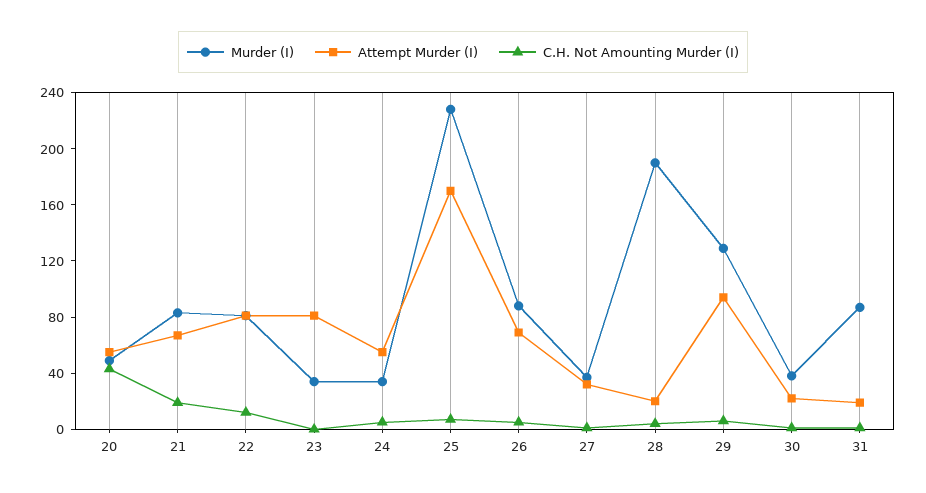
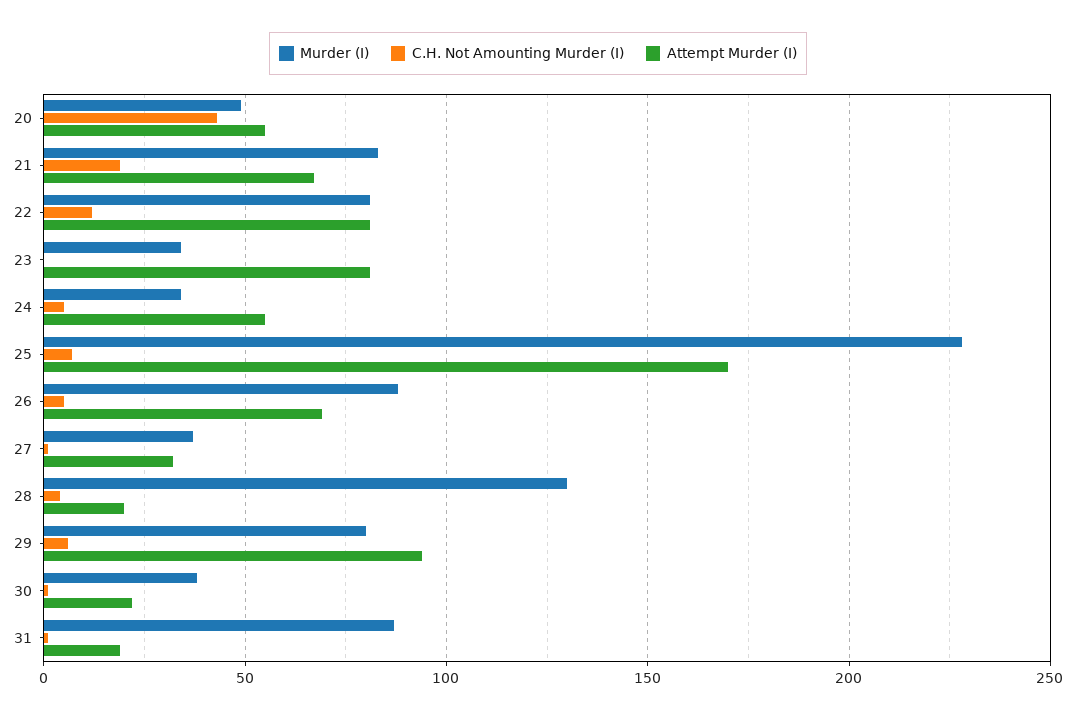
  {
    "Murder (I)": {
      "20": 50,
      "21": 85,
      "22": 80,
      "23": 35,
      "24": 35,
      "25": 230,
      "26": 90,
      "27": 35,
-     "28": 190,
+     "28": 130,
-     "29": 130,
+     "29": 80,
      "30": 40,
      "31": 85
    },
    "Attempt Murder (I)": {
      "20": 55,
      "21": 65,
      "22": 80,
      "23": 80,
      "24": 55,
      "25": 170,
      "26": 70,
      "27": 30,
      "28": 20,
      "29": 95,
      "30": 20,
      "31": 20
    },
    "C.H. Not Amounting Murder (I)": {
      "20": 45,
      "21": 20,
      "22": 10,
      "23": 0,
      "24": 5,
      "25": 5,
      "26": 5,
      "27": 0,
      "28": 5,
      "29": 5,
      "30": 0,
      "31": 0
    }
  }

